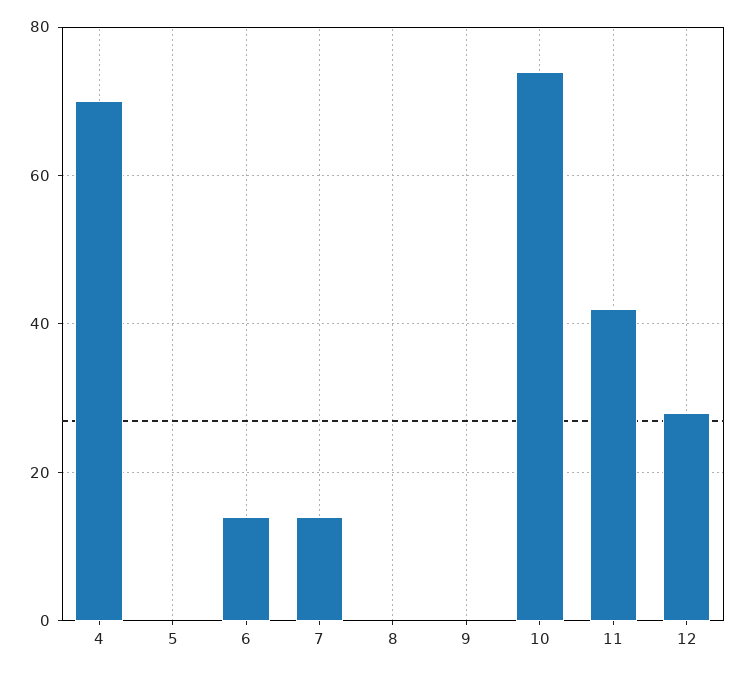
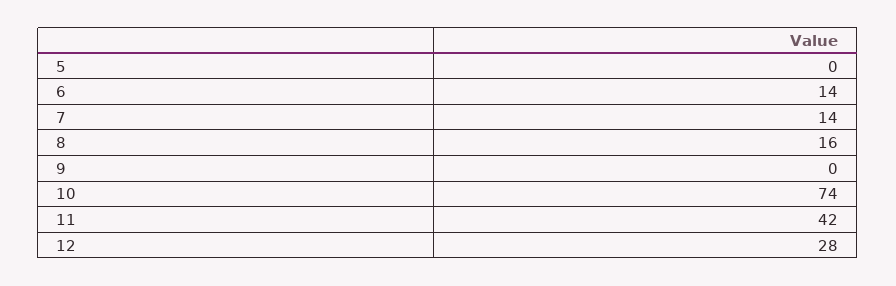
  {
-   "4": 70,
    "5": 0,
    "6": 14,
    "7": 14,
-   "8": 0,
+   "8": 16,
    "9": 0,
    "10": 74,
    "11": 42,
    "12": 28
  }

